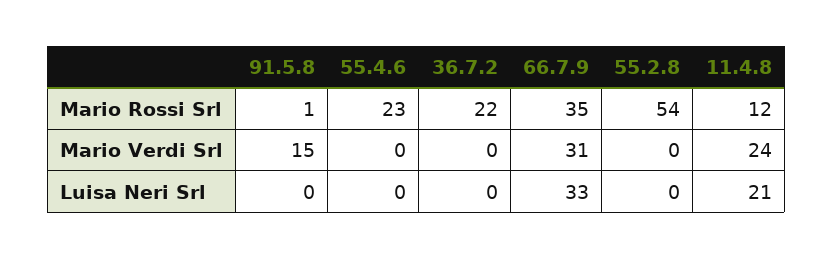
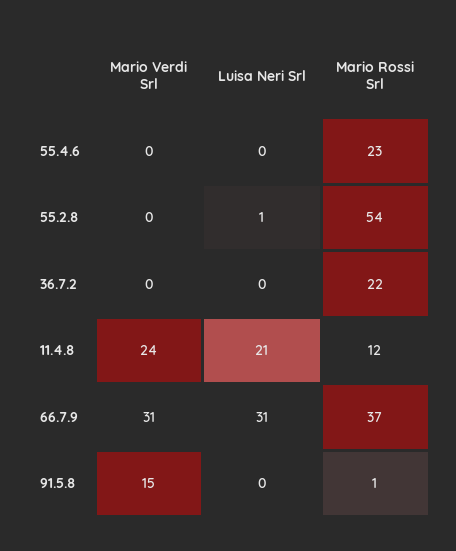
  {
    "91.5.8": {
      "Mario Rossi Srl": 1,
      "Mario Verdi Srl": 15,
      "Luisa Neri Srl": 0
    },
    "55.4.6": {
      "Mario Rossi Srl": 23,
      "Mario Verdi Srl": 0,
      "Luisa Neri Srl": 0
    },
    "36.7.2": {
      "Mario Rossi Srl": 22,
      "Mario Verdi Srl": 0,
      "Luisa Neri Srl": 0
    },
    "66.7.9": {
-     "Mario Rossi Srl": 35,
+     "Mario Rossi Srl": 37,
      "Mario Verdi Srl": 31,
-     "Luisa Neri Srl": 33
+     "Luisa Neri Srl": 31
    },
    "55.2.8": {
      "Mario Rossi Srl": 54,
      "Mario Verdi Srl": 0,
-     "Luisa Neri Srl": 0
+     "Luisa Neri Srl": 1
    },
    "11.4.8": {
      "Mario Rossi Srl": 12,
      "Mario Verdi Srl": 24,
      "Luisa Neri Srl": 21
    }
  }

